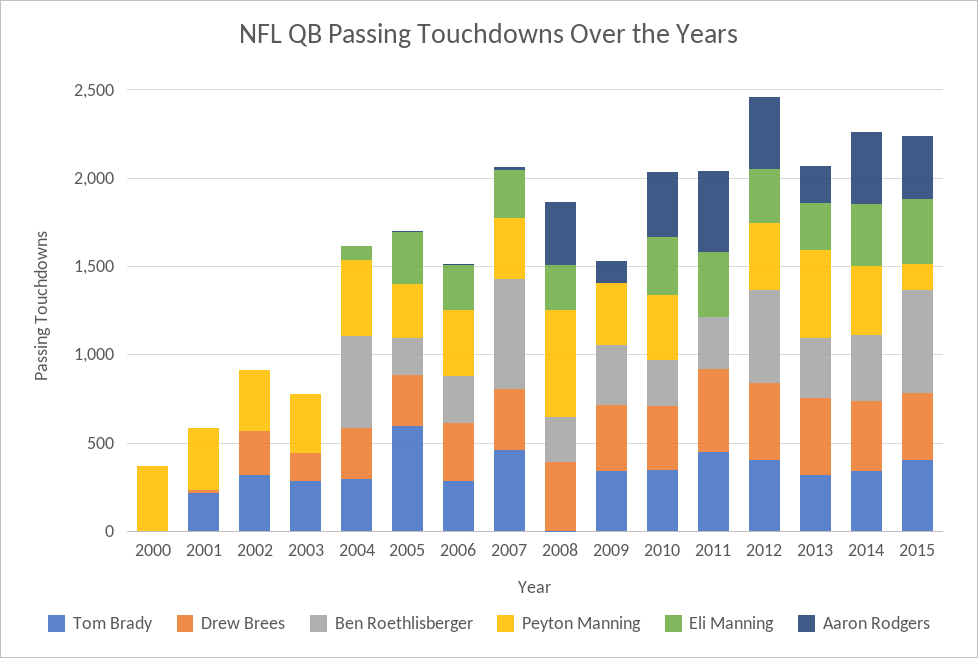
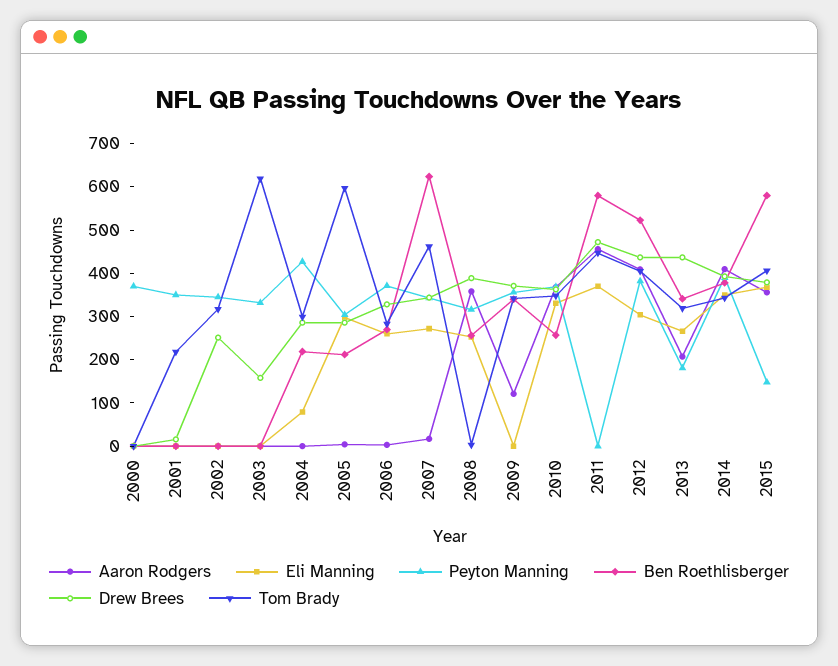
  {
    "Tom Brady": {
      "2000": 0,
      "2001": 220,
      "2002": 320,
-     "2003": 300,
+     "2003": 620,
      "2004": 300,
      "2005": 600,
      "2006": 280,
      "2007": 460,
      "2008": 0,
      "2009": 340,
      "2010": 340,
      "2011": 440,
      "2012": 400,
      "2013": 320,
      "2014": 340,
      "2015": 400
    },
    "Drew Brees": {
      "2000": 0,
      "2001": 20,
      "2002": 260,
      "2003": 160,
      "2004": 280,
      "2005": 280,
      "2006": 320,
      "2007": 340,
      "2008": 380,
      "2009": 380,
      "2010": 360,
      "2011": 480,
      "2012": 440,
      "2013": 440,
      "2014": 400,
      "2015": 380
    },
    "Ben Roethlisberger": {
      "2000": 0,
      "2001": 0,
      "2002": 0,
      "2003": 0,
-     "2004": 500,
+     "2004": 220,
      "2005": 220,
      "2006": 280,
      "2007": 620,
      "2008": 260,
      "2009": 340,
      "2010": 260,
-     "2011": 300,
+     "2011": 580,
      "2012": 520,
      "2013": 340,
      "2014": 380,
      "2015": 580
    },
    "Peyton Manning": {
      "2000": 380,
      "2001": 360,
      "2002": 340,
      "2003": 340,
      "2004": 420,
      "2005": 300,
      "2006": 380,
      "2007": 340,
-     "2008": 600,
+     "2008": 320,
      "2009": 360,
      "2010": 360,
      "2011": 0,
      "2012": 380,
-     "2013": 500,
+     "2013": 180,
      "2014": 400,
      "2015": 140
    },
    "Eli Manning": {
      "2000": 0,
      "2001": 0,
      "2002": 0,
      "2003": 0,
      "2004": 80,
      "2005": 300,
      "2006": 260,
      "2007": 280,
      "2008": 260,
      "2009": 0,
      "2010": 340,
      "2011": 380,
      "2012": 300,
      "2013": 260,
      "2014": 360,
      "2015": 360
    },
    "Aaron Rodgers": {
      "2000": 0,
      "2001": 0,
      "2002": 0,
      "2003": 0,
      "2004": 0,
      "2005": 0,
      "2006": 0,
      "2007": 20,
      "2008": 360,
      "2009": 120,
      "2010": 360,
      "2011": 460,
      "2012": 400,
      "2013": 200,
      "2014": 420,
      "2015": 360
    }
  }

